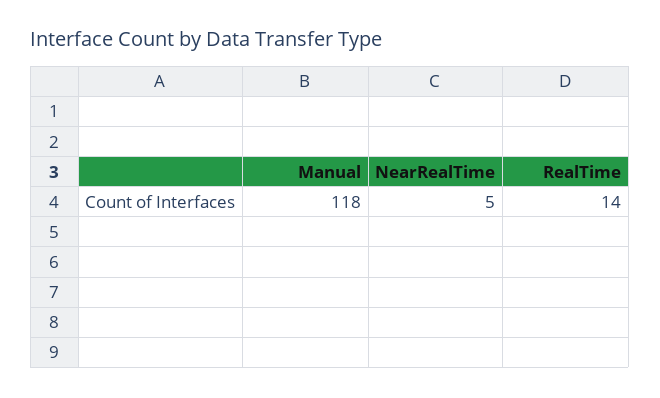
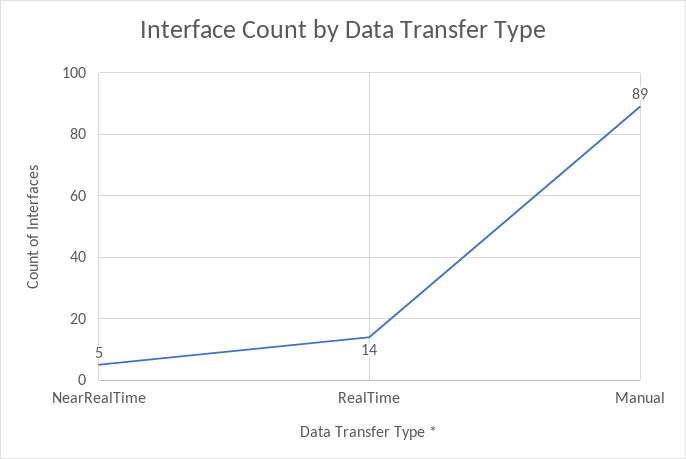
  {
-   "Manual": 118,
+   "Manual": 89,
    "NearRealTime": 5,
    "RealTime": 14
  }

